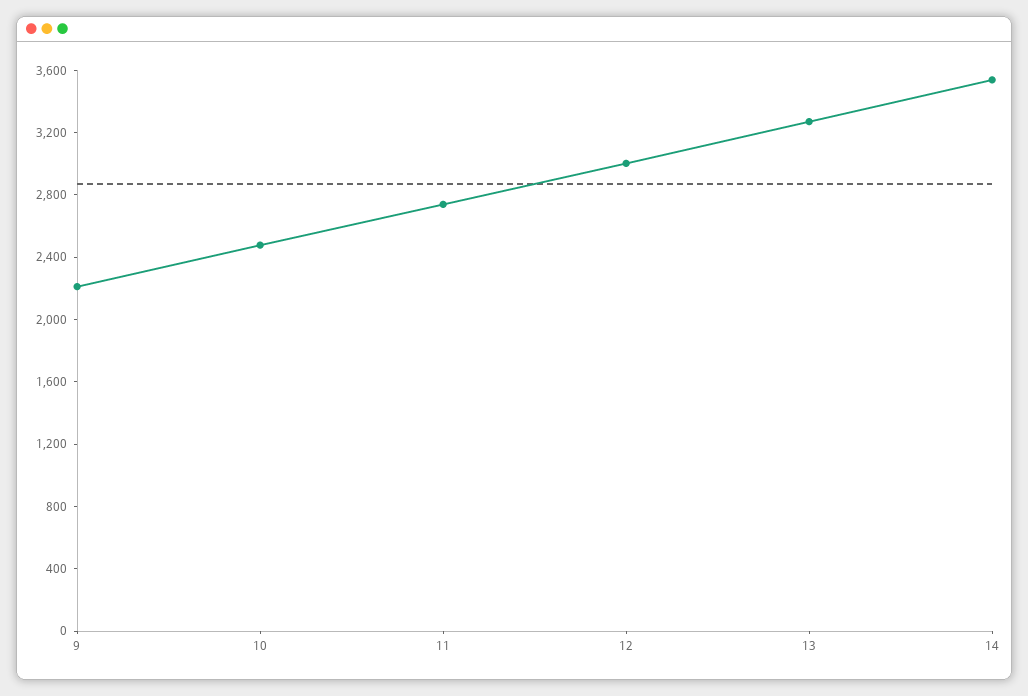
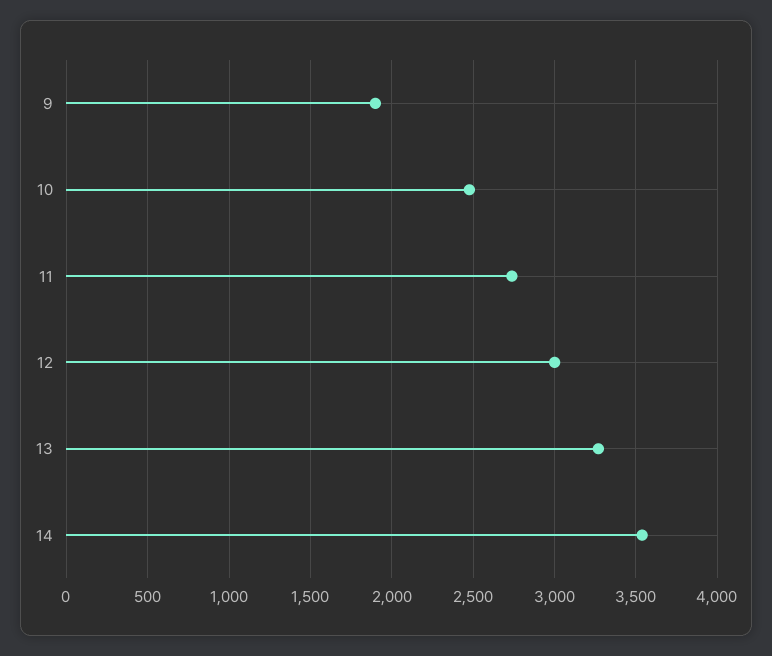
  {
-   "9": 2200,
+   "9": 1900,
    "10": 2500,
    "11": 2750,
    "12": 3000,
    "13": 3250,
    "14": 3550
  }

